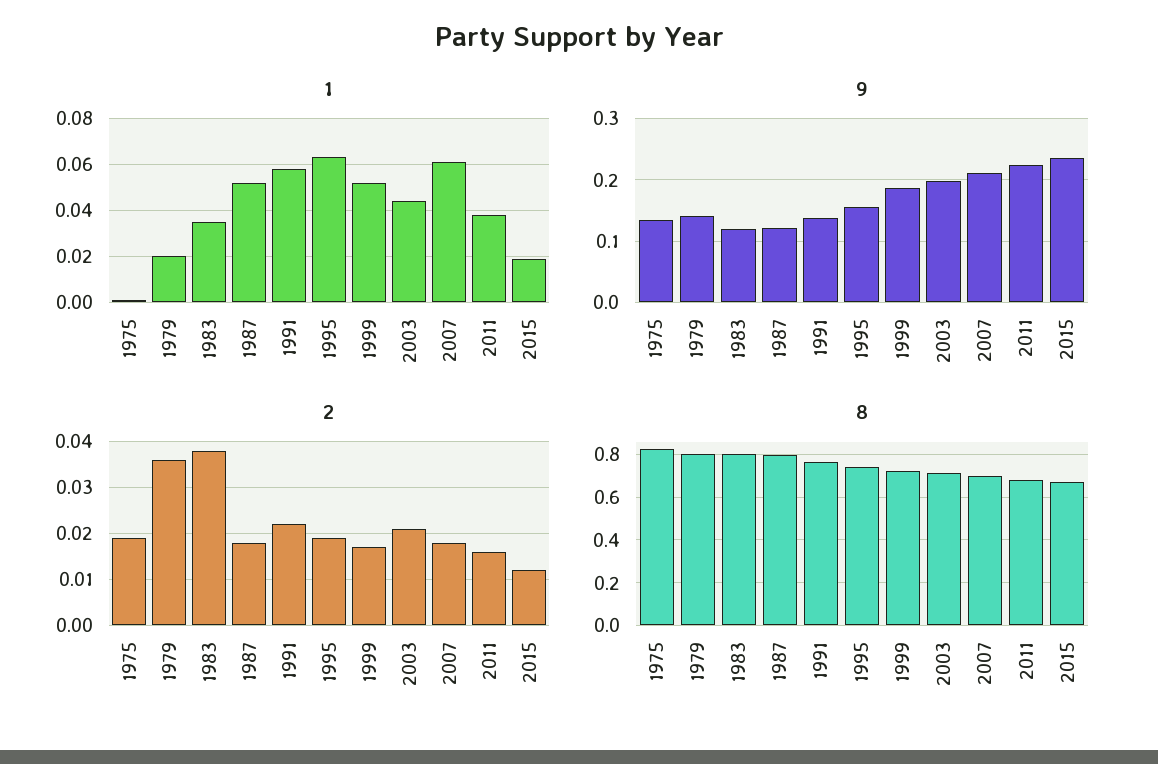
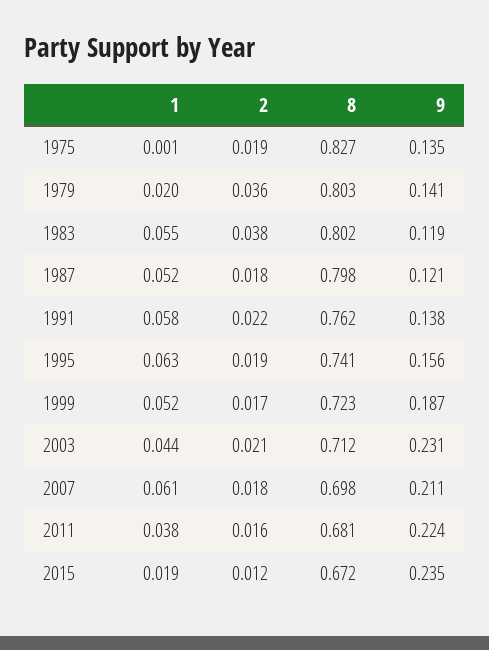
  {
    "1": {
      "1975": 0.001,
      "1979": 0.02,
-     "1983": 0.035,
+     "1983": 0.055,
      "1987": 0.052,
      "1991": 0.058,
      "1995": 0.063,
      "1999": 0.052,
      "2003": 0.044,
      "2007": 0.061,
      "2011": 0.038,
      "2015": 0.019
    },
    "9": {
      "1975": 0.135,
      "1979": 0.141,
      "1983": 0.119,
      "1987": 0.121,
      "1991": 0.138,
      "1995": 0.156,
      "1999": 0.187,
-     "2003": 0.2,
+     "2003": 0.231,
      "2007": 0.211,
      "2011": 0.224,
      "2015": 0.235
    },
    "2": {
      "1975": 0.019,
      "1979": 0.036,
      "1983": 0.038,
      "1987": 0.018,
      "1991": 0.022,
      "1995": 0.019,
      "1999": 0.017,
      "2003": 0.021,
      "2007": 0.018,
      "2011": 0.016,
      "2015": 0.012
    },
    "8": {
      "1975": 0.827,
      "1979": 0.803,
      "1983": 0.802,
      "1987": 0.798,
      "1991": 0.762,
      "1995": 0.741,
      "1999": 0.723,
      "2003": 0.712,
      "2007": 0.698,
      "2011": 0.681,
      "2015": 0.672
    }
  }

